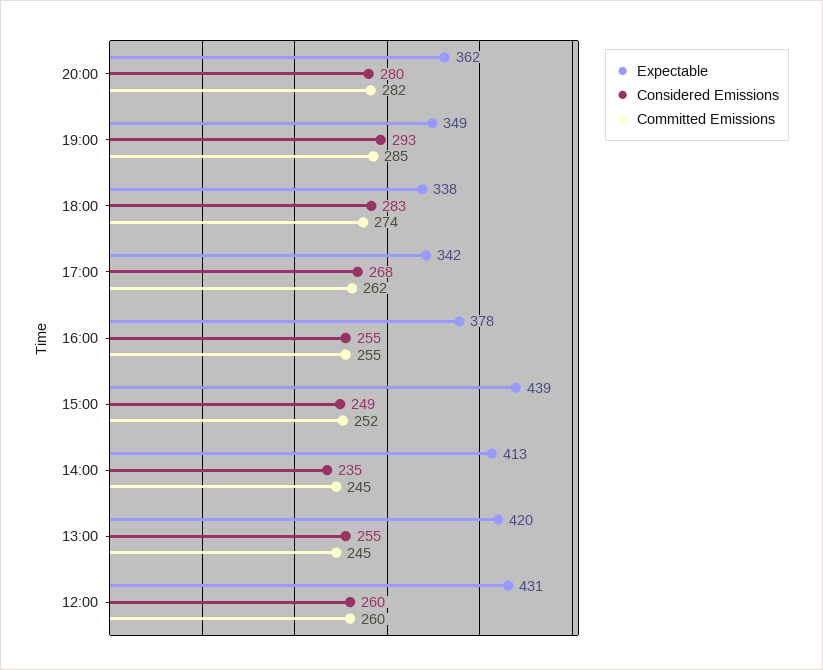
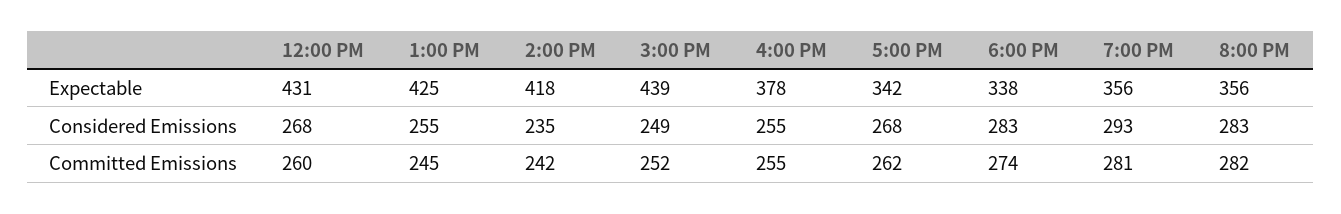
  {
    "Expectable": {
-     "20:00": 362,
+     "20:00": 356,
-     "19:00": 349,
+     "19:00": 356,
      "18:00": 338,
      "17:00": 342,
      "16:00": 378,
      "15:00": 439,
-     "14:00": 413,
+     "14:00": 418,
-     "13:00": 420,
+     "13:00": 425,
      "12:00": 431
    },
    "Considered Emissions": {
-     "20:00": 280,
+     "20:00": 283,
      "19:00": 293,
      "18:00": 283,
      "17:00": 268,
      "16:00": 255,
      "15:00": 249,
      "14:00": 235,
      "13:00": 255,
-     "12:00": 260
+     "12:00": 268
    },
    "Committed Emissions": {
      "20:00": 282,
-     "19:00": 285,
+     "19:00": 281,
      "18:00": 274,
      "17:00": 262,
      "16:00": 255,
      "15:00": 252,
-     "14:00": 245,
+     "14:00": 242,
      "13:00": 245,
      "12:00": 260
    }
  }

